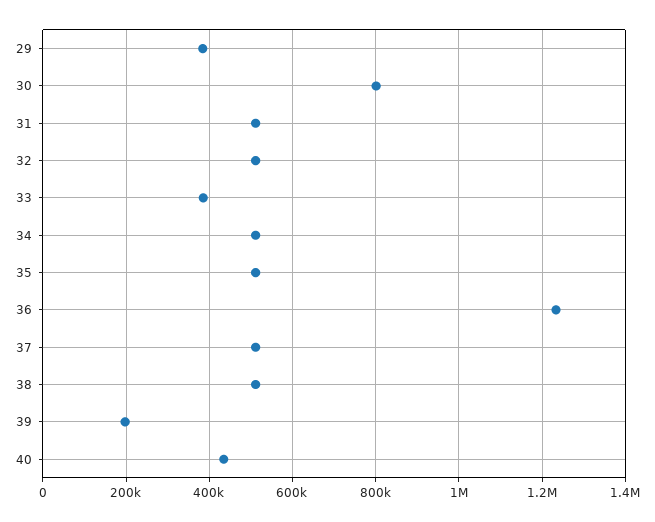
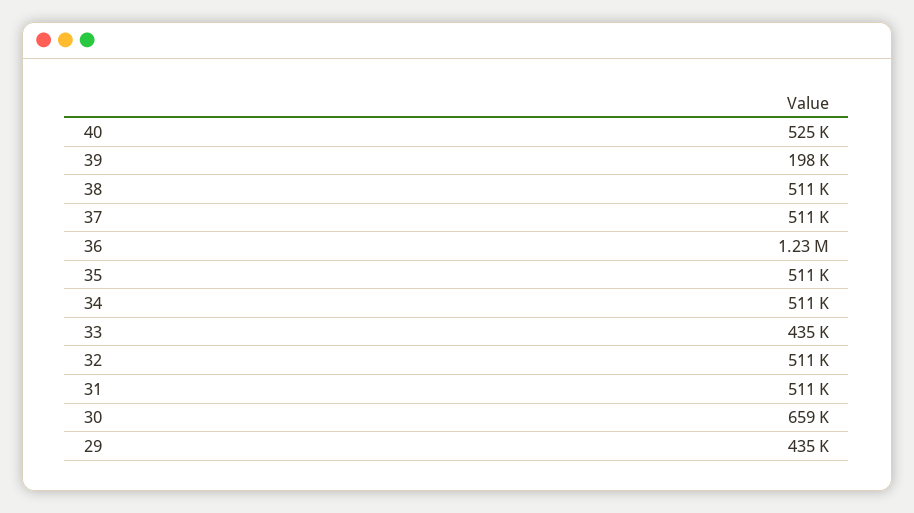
  {
-   "29": 380000,
+   "29": 435000,
-   "30": 800000,
+   "30": 659000,
    "31": 511000,
    "32": 511000,
-   "33": 380000,
+   "33": 435000,
    "34": 511000,
    "35": 511000,
    "36": 1230000,
    "37": 511000,
    "38": 511000,
    "39": 198000,
-   "40": 440000
+   "40": 525000
  }

